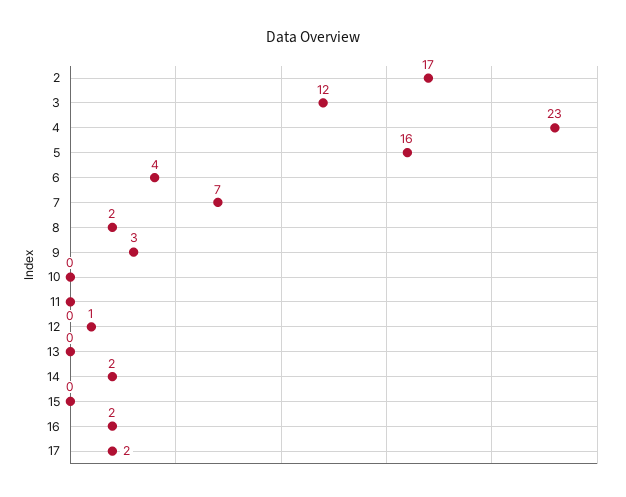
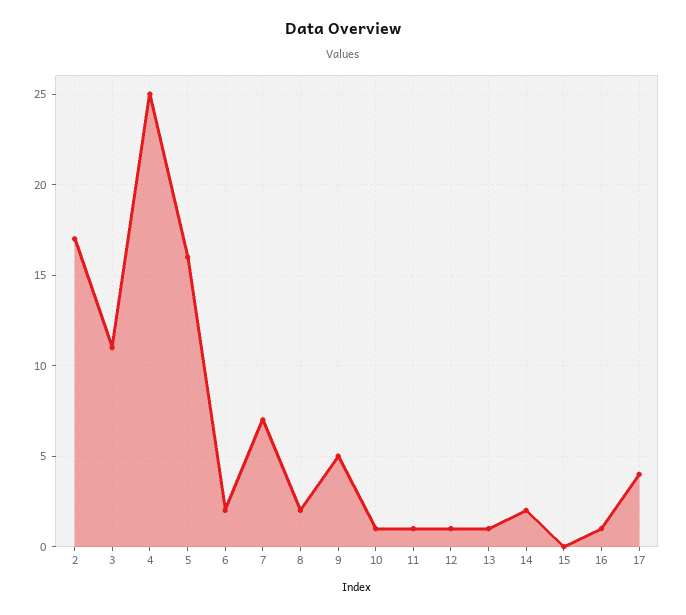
  {
    "2": 17,
-   "3": 12,
+   "3": 11,
-   "4": 23,
+   "4": 25,
    "5": 16,
-   "6": 4,
+   "6": 2,
    "7": 7,
    "8": 2,
-   "9": 3,
+   "9": 5,
-   "10": 0,
+   "10": 1,
-   "11": 0,
+   "11": 1,
    "12": 1,
-   "13": 0,
+   "13": 1,
    "14": 2,
    "15": 0,
-   "16": 2,
+   "16": 1,
-   "17": 2
+   "17": 4
  }

